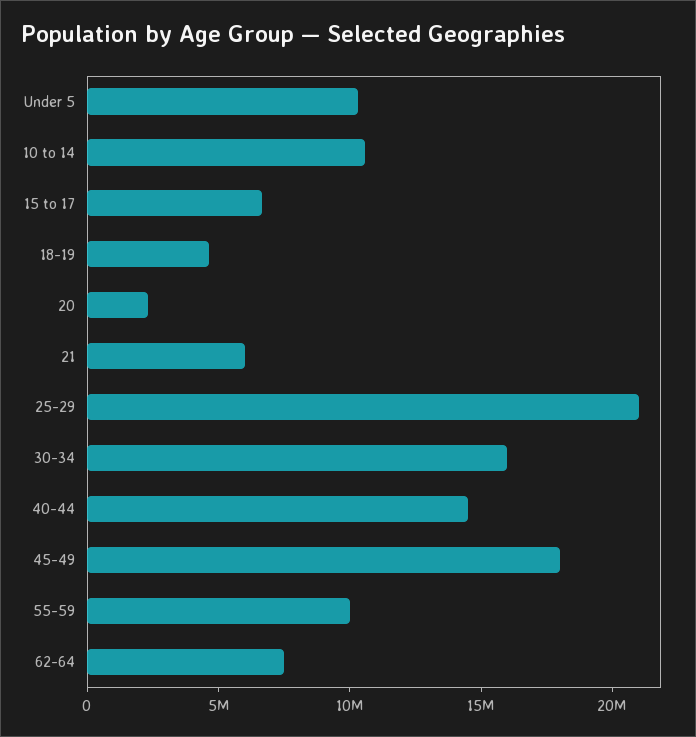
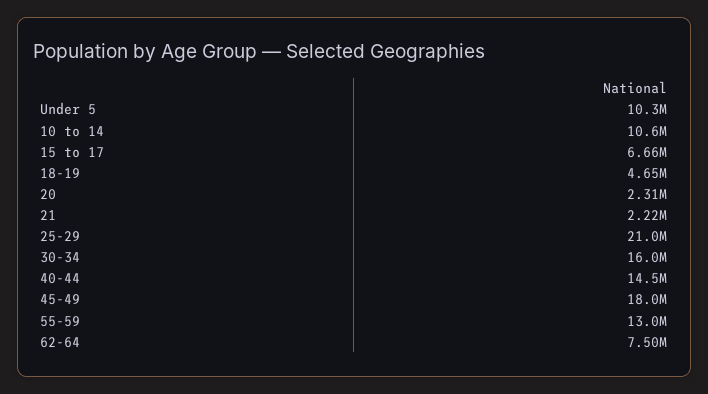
  {
    "Under 5": 10300000,
    "10 to 14": 10600000,
    "15 to 17": 6660000,
    "18-19": 4650000,
    "20": 2310000,
-   "21": 6000000,
+   "21": 2220000,
    "25-29": 21000000,
    "30-34": 16000000,
    "40-44": 14500000,
    "45-49": 18000000,
-   "55-59": 10000000,
+   "55-59": 13000000,
    "62-64": 7500000
  }

